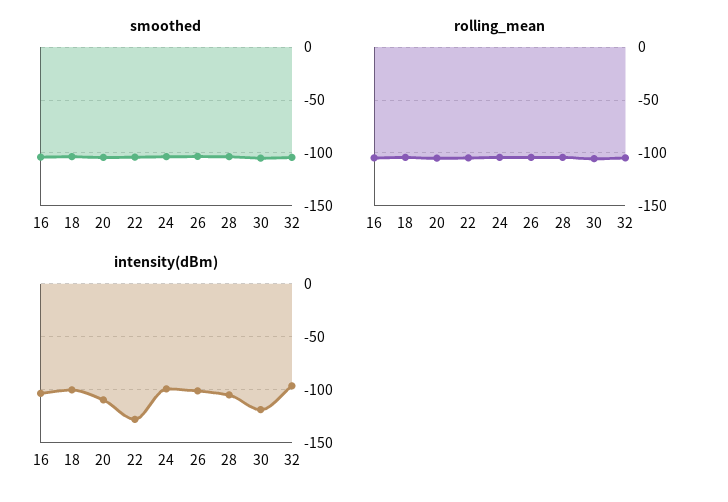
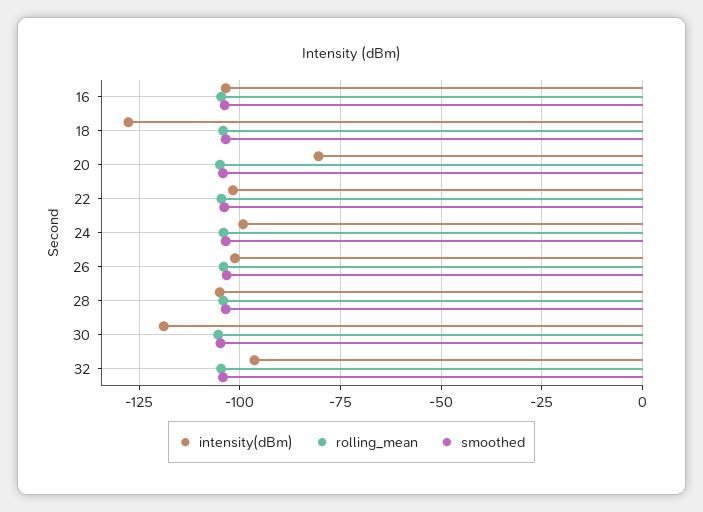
  {
    "smoothed": {
      "16": -105,
      "18": -102.5,
      "20": -105,
      "22": -105,
      "24": -102.5,
      "26": -102.5,
      "28": -102.5,
      "30": -105,
      "32": -105
    },
    "rolling_mean": {
      "16": -105,
      "18": -105,
      "20": -105,
      "22": -105,
      "24": -105,
      "26": -105,
      "28": -105,
      "30": -105,
      "32": -105
    },
    "intensity(dBm)": {
      "16": -102.5,
-     "18": -100,
+     "18": -127.5,
-     "20": -110,
+     "20": -80,
-     "22": -130,
+     "22": -102.5,
      "24": -100,
      "26": -100,
      "28": -105,
      "30": -120,
      "32": -97.5
    }
  }

